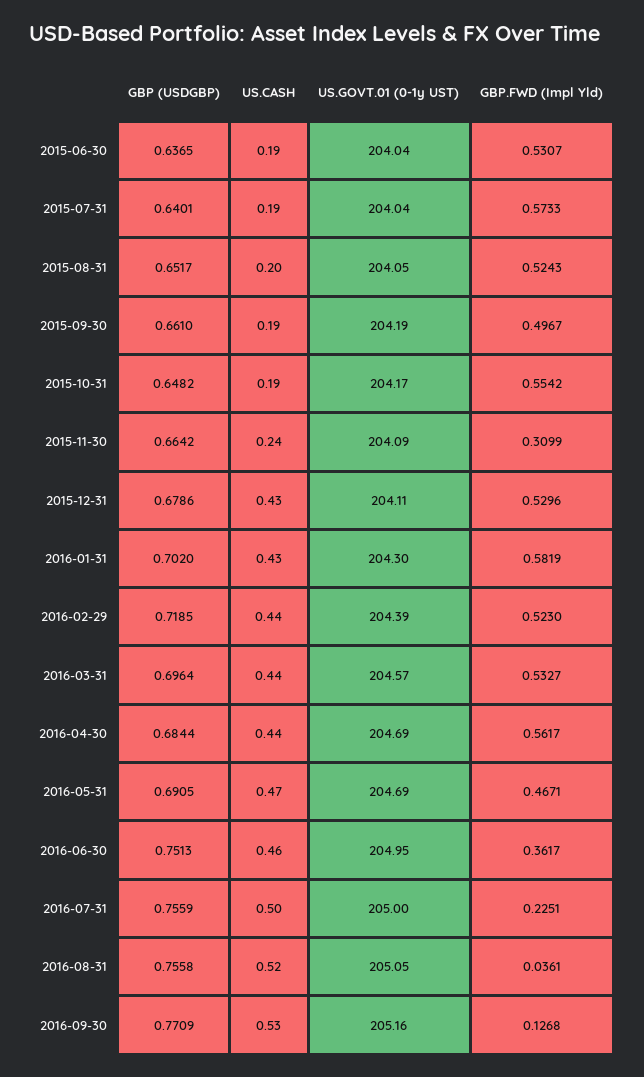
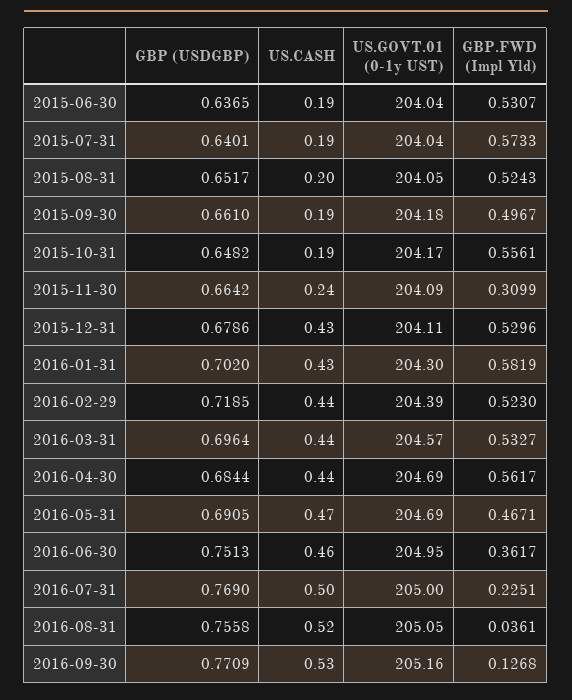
  {
    "GBP (USDGBP)": {
      "2015-06-30": 0.6365,
      "2015-07-31": 0.6401,
      "2015-08-31": 0.6517,
      "2015-09-30": 0.661,
      "2015-10-31": 0.6482,
      "2015-11-30": 0.6642,
      "2015-12-31": 0.6786,
      "2016-01-31": 0.702,
      "2016-02-29": 0.7185,
      "2016-03-31": 0.6964,
      "2016-04-30": 0.6844,
      "2016-05-31": 0.6905,
      "2016-06-30": 0.7513,
-     "2016-07-31": 0.7559,
+     "2016-07-31": 0.769,
      "2016-08-31": 0.7558,
      "2016-09-30": 0.7709
    },
    "US.CASH": {
      "2015-06-30": 0.19,
      "2015-07-31": 0.19,
      "2015-08-31": 0.2,
      "2015-09-30": 0.19,
      "2015-10-31": 0.19,
      "2015-11-30": 0.24,
      "2015-12-31": 0.43,
      "2016-01-31": 0.43,
      "2016-02-29": 0.44,
      "2016-03-31": 0.44,
      "2016-04-30": 0.44,
      "2016-05-31": 0.47,
      "2016-06-30": 0.46,
      "2016-07-31": 0.5,
      "2016-08-31": 0.52,
      "2016-09-30": 0.53
    },
    "US.GOVT.01 (0-1y UST)": {
      "2015-06-30": 204.04,
      "2015-07-31": 204.04,
      "2015-08-31": 204.05,
-     "2015-09-30": 204.19,
+     "2015-09-30": 204.18,
      "2015-10-31": 204.17,
      "2015-11-30": 204.09,
      "2015-12-31": 204.11,
      "2016-01-31": 204.3,
      "2016-02-29": 204.39,
      "2016-03-31": 204.57,
      "2016-04-30": 204.69,
      "2016-05-31": 204.69,
      "2016-06-30": 204.95,
      "2016-07-31": 205,
      "2016-08-31": 205.05,
      "2016-09-30": 205.16
    },
    "GBP.FWD (Impl Yld)": {
      "2015-06-30": 0.5307,
      "2015-07-31": 0.5733,
      "2015-08-31": 0.5243,
      "2015-09-30": 0.4967,
-     "2015-10-31": 0.5542,
+     "2015-10-31": 0.5561,
      "2015-11-30": 0.3099,
      "2015-12-31": 0.5296,
      "2016-01-31": 0.5819,
      "2016-02-29": 0.523,
      "2016-03-31": 0.5327,
      "2016-04-30": 0.5617,
      "2016-05-31": 0.4671,
      "2016-06-30": 0.3617,
      "2016-07-31": 0.2251,
      "2016-08-31": 0.0361,
      "2016-09-30": 0.1268
    }
  }

